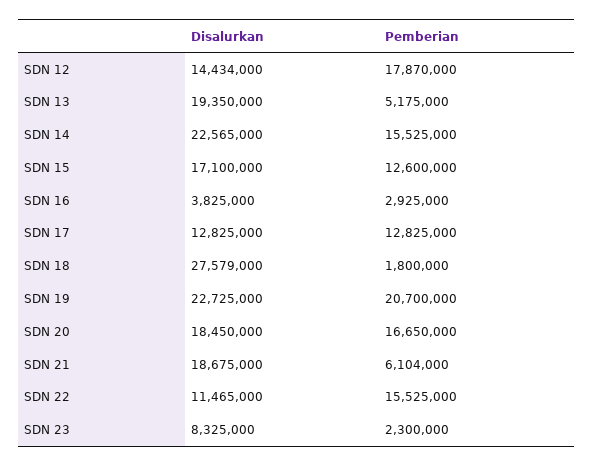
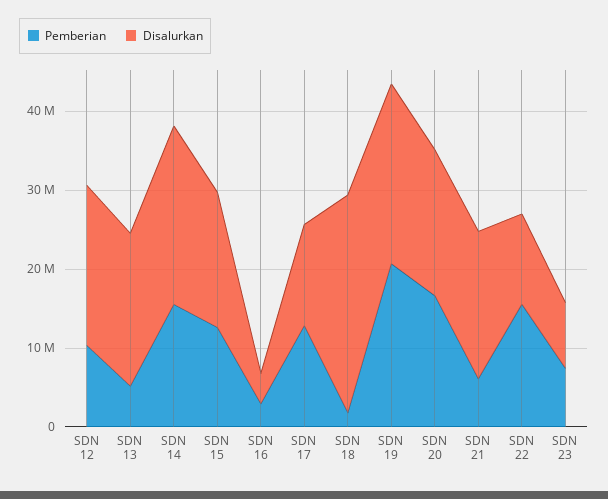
  {
    "Disalurkan": {
-     "SDN 12": 14434000,
+     "SDN 12": 20000000,
      "SDN 13": 19350000,
      "SDN 14": 22565000,
      "SDN 15": 17100000,
      "SDN 16": 3825000,
      "SDN 17": 12825000,
      "SDN 18": 27579000,
      "SDN 19": 22725000,
      "SDN 20": 18450000,
      "SDN 21": 18675000,
      "SDN 22": 11465000,
      "SDN 23": 8325000
    },
    "Pemberian": {
-     "SDN 12": 17870000,
+     "SDN 12": 10000000,
      "SDN 13": 5175000,
      "SDN 14": 15525000,
      "SDN 15": 12600000,
      "SDN 16": 2925000,
      "SDN 17": 12825000,
      "SDN 18": 1800000,
      "SDN 19": 20700000,
      "SDN 20": 16650000,
      "SDN 21": 6104000,
      "SDN 22": 15525000,
-     "SDN 23": 2300000
+     "SDN 23": 8000000
    }
  }

